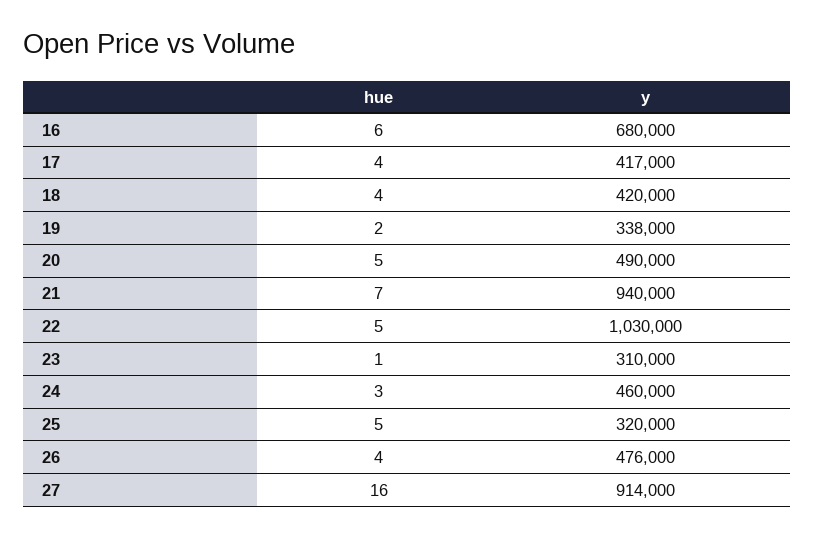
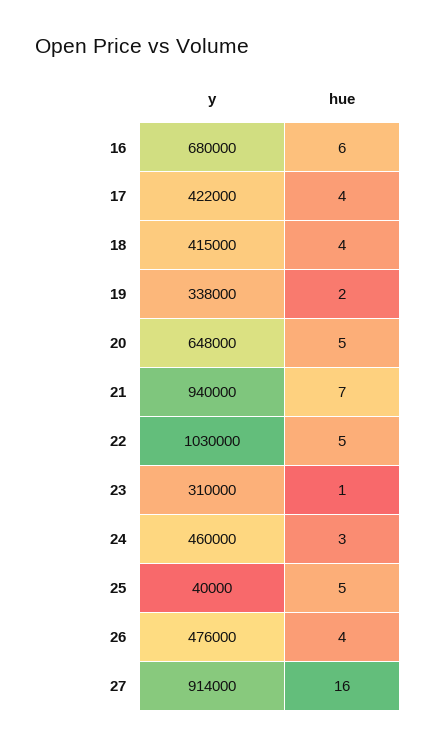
  {
    "hue": {
      "16": 6,
      "17": 4,
      "18": 4,
      "19": 2,
      "20": 5,
      "21": 7,
      "22": 5,
      "23": 1,
      "24": 3,
      "25": 5,
      "26": 4,
      "27": 16
    },
    "y": {
      "16": 680000,
-     "17": 417000,
+     "17": 422000,
-     "18": 420000,
+     "18": 415000,
      "19": 338000,
-     "20": 490000,
+     "20": 648000,
      "21": 940000,
      "22": 1030000,
      "23": 310000,
      "24": 460000,
-     "25": 320000,
+     "25": 40000,
      "26": 476000,
      "27": 914000
    }
  }

